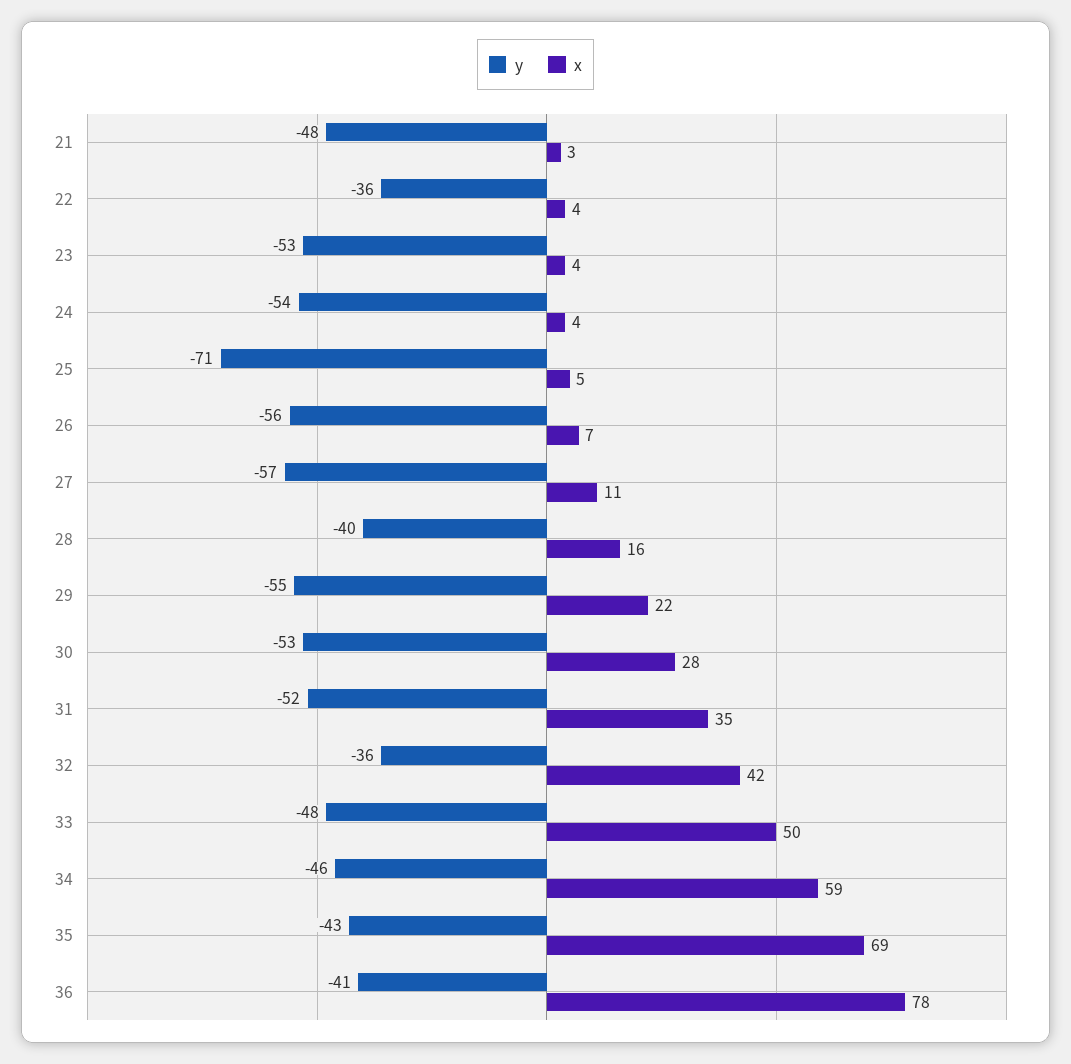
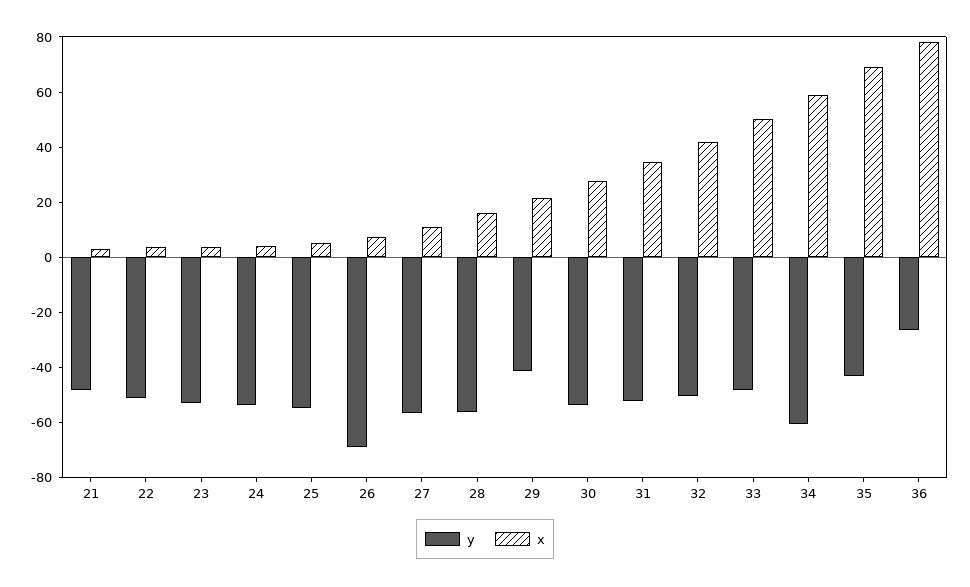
  {
    "y": {
      "21": -48,
-     "22": -36,
+     "22": -50,
      "23": -53,
      "24": -54,
-     "25": -71,
+     "25": -55,
-     "26": -56,
+     "26": -70,
      "27": -57,
-     "28": -40,
+     "28": -55,
-     "29": -55,
+     "29": -40,
      "30": -53,
      "31": -52,
-     "32": -36,
+     "32": -50,
      "33": -48,
-     "34": -46,
+     "34": -60,
      "35": -43,
-     "36": -41
+     "36": -25
    },
    "x": {
      "21": 3,
      "22": 4,
      "23": 4,
      "24": 4,
      "25": 5,
      "26": 7,
      "27": 11,
      "28": 16,
      "29": 22,
      "30": 28,
      "31": 35,
      "32": 42,
      "33": 50,
      "34": 59,
      "35": 69,
      "36": 78
    }
  }

